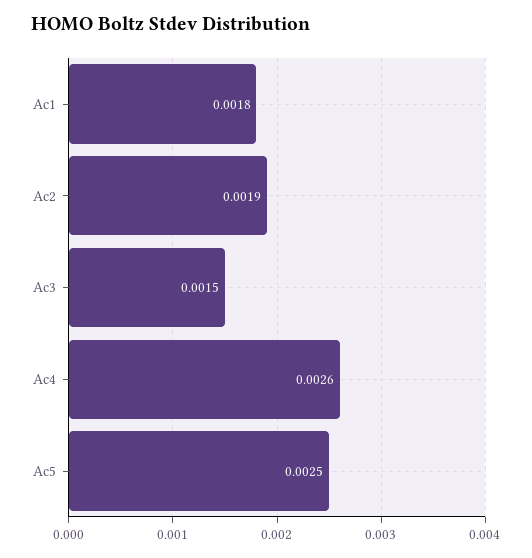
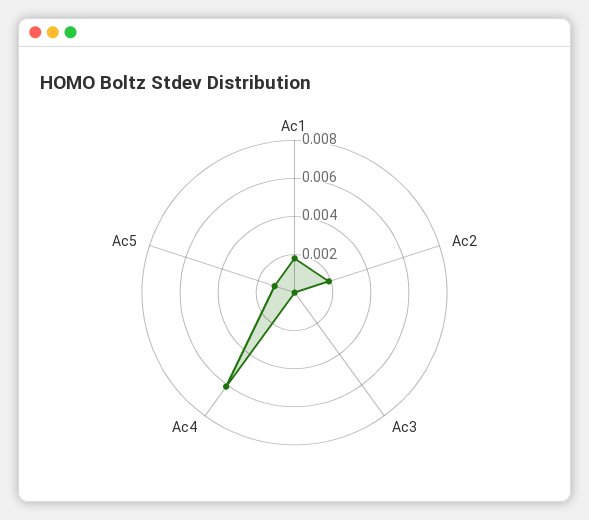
  {
    "Ac1": 0.0018,
    "Ac2": 0.0019,
-   "Ac3": 0.0015,
+   "Ac3": 0,
-   "Ac4": 0.0026,
+   "Ac4": 0.006,
-   "Ac5": 0.0025
+   "Ac5": 0.001
  }

